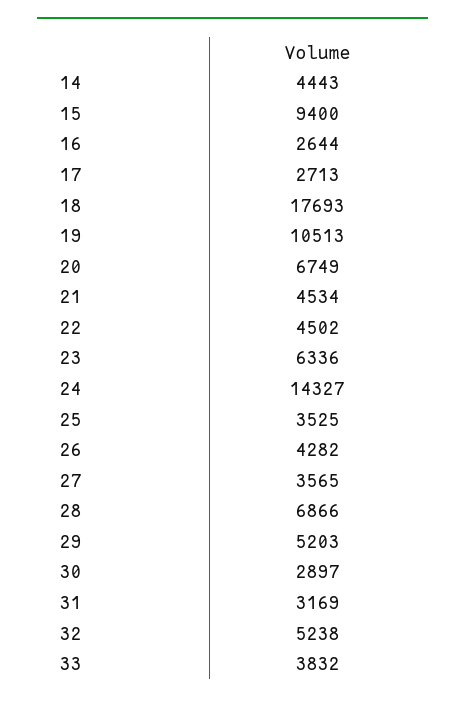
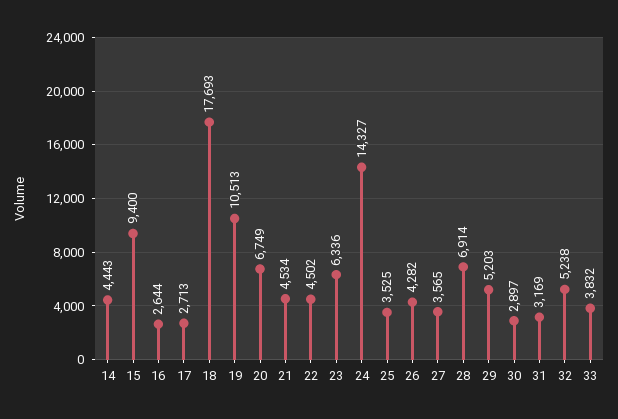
  {
    "14": 4443,
    "15": 9400,
    "16": 2644,
    "17": 2713,
    "18": 17693,
    "19": 10513,
    "20": 6749,
    "21": 4534,
    "22": 4502,
    "23": 6336,
    "24": 14327,
    "25": 3525,
    "26": 4282,
    "27": 3565,
-   "28": 6866,
+   "28": 6914,
    "29": 5203,
    "30": 2897,
    "31": 3169,
    "32": 5238,
    "33": 3832
  }

